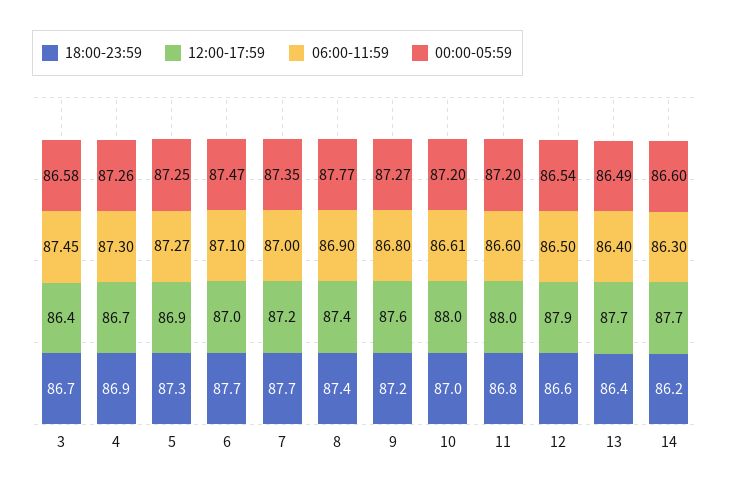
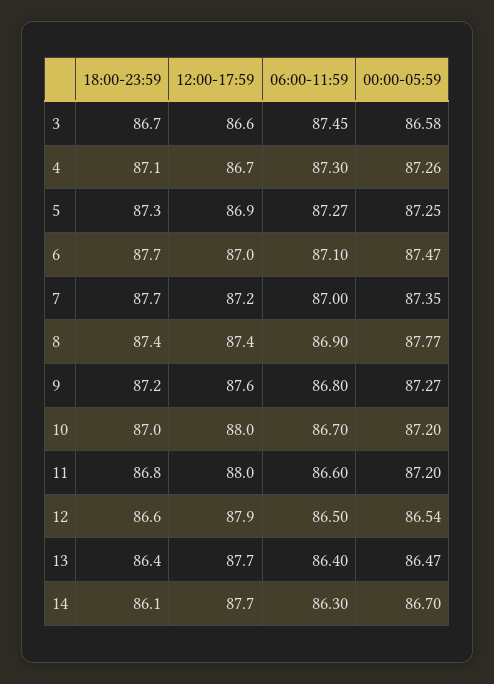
  {
    "18:00-23:59": {
      "3": 86.7,
-     "4": 86.9,
+     "4": 87.1,
      "5": 87.3,
      "6": 87.7,
      "7": 87.7,
      "8": 87.4,
      "9": 87.2,
      "10": 87,
      "11": 86.8,
      "12": 86.6,
      "13": 86.4,
-     "14": 86.2
+     "14": 86.1
    },
    "12:00-17:59": {
-     "3": 86.4,
+     "3": 86.6,
      "4": 86.7,
      "5": 86.9,
      "6": 87,
      "7": 87.2,
      "8": 87.4,
      "9": 87.6,
      "10": 88,
      "11": 88,
      "12": 87.9,
      "13": 87.7,
      "14": 87.7
    },
    "06:00-11:59": {
      "3": 87.45,
      "4": 87.3,
      "5": 87.27,
      "6": 87.1,
      "7": 87,
      "8": 86.9,
      "9": 86.8,
-     "10": 86.61,
+     "10": 86.7,
      "11": 86.6,
      "12": 86.5,
      "13": 86.4,
      "14": 86.3
    },
    "00:00-05:59": {
      "3": 86.58,
      "4": 87.26,
      "5": 87.25,
      "6": 87.47,
      "7": 87.35,
      "8": 87.77,
      "9": 87.27,
      "10": 87.2,
      "11": 87.2,
      "12": 86.54,
-     "13": 86.49,
+     "13": 86.47,
-     "14": 86.6
+     "14": 86.7
    }
  }

